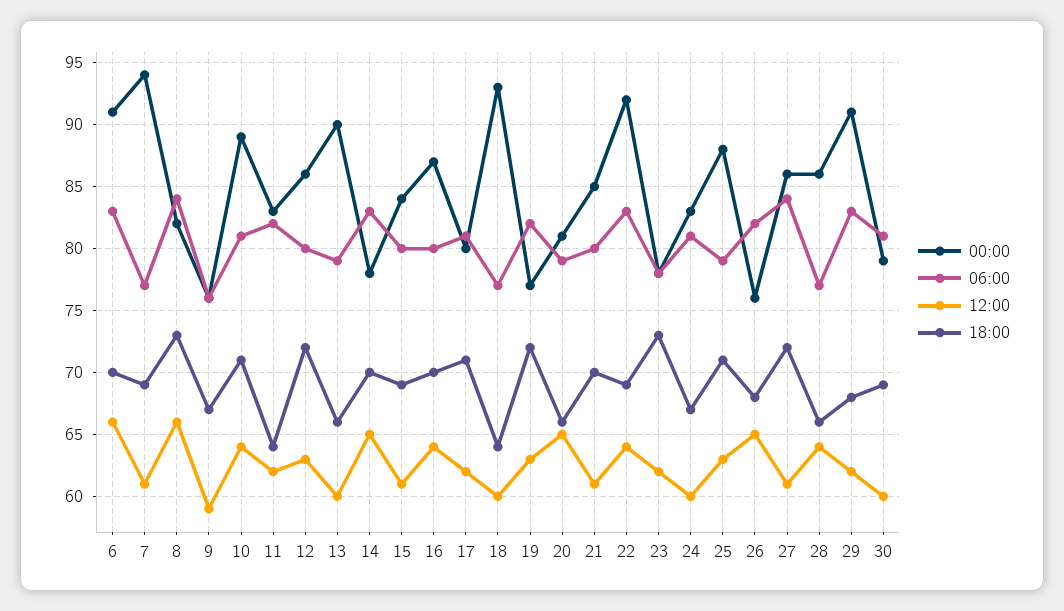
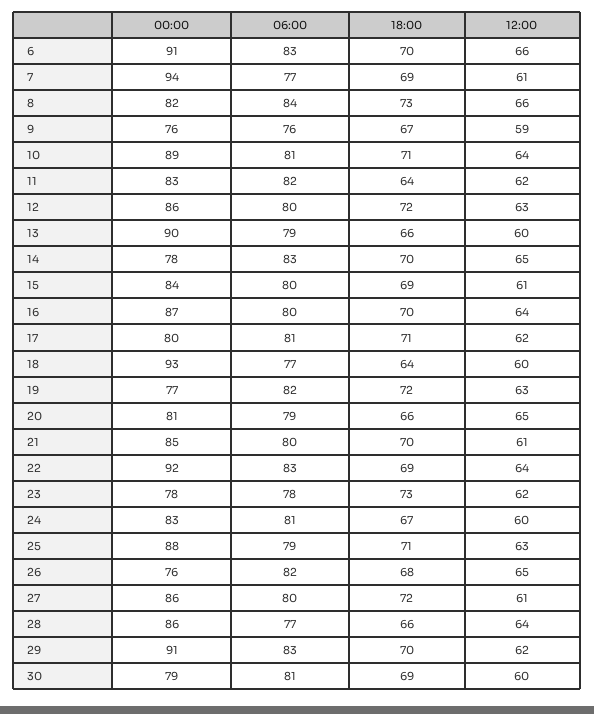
  {
    "00:00": {
      "6": 91,
      "7": 94,
      "8": 82,
      "9": 76,
      "10": 89,
      "11": 83,
      "12": 86,
      "13": 90,
      "14": 78,
      "15": 84,
      "16": 87,
      "17": 80,
      "18": 93,
      "19": 77,
      "20": 81,
      "21": 85,
      "22": 92,
      "23": 78,
      "24": 83,
      "25": 88,
      "26": 76,
      "27": 86,
      "28": 86,
      "29": 91,
      "30": 79
    },
    "06:00": {
      "6": 83,
      "7": 77,
      "8": 84,
      "9": 76,
      "10": 81,
      "11": 82,
      "12": 80,
      "13": 79,
      "14": 83,
      "15": 80,
      "16": 80,
      "17": 81,
      "18": 77,
      "19": 82,
      "20": 79,
      "21": 80,
      "22": 83,
      "23": 78,
      "24": 81,
      "25": 79,
      "26": 82,
-     "27": 84,
+     "27": 80,
      "28": 77,
      "29": 83,
      "30": 81
    },
    "12:00": {
      "6": 66,
      "7": 61,
      "8": 66,
      "9": 59,
      "10": 64,
      "11": 62,
      "12": 63,
      "13": 60,
      "14": 65,
      "15": 61,
      "16": 64,
      "17": 62,
      "18": 60,
      "19": 63,
      "20": 65,
      "21": 61,
      "22": 64,
      "23": 62,
      "24": 60,
      "25": 63,
      "26": 65,
      "27": 61,
      "28": 64,
      "29": 62,
      "30": 60
    },
    "18:00": {
      "6": 70,
      "7": 69,
      "8": 73,
      "9": 67,
      "10": 71,
      "11": 64,
      "12": 72,
      "13": 66,
      "14": 70,
      "15": 69,
      "16": 70,
      "17": 71,
      "18": 64,
      "19": 72,
      "20": 66,
      "21": 70,
      "22": 69,
      "23": 73,
      "24": 67,
      "25": 71,
      "26": 68,
      "27": 72,
      "28": 66,
-     "29": 68,
+     "29": 70,
      "30": 69
    }
  }

